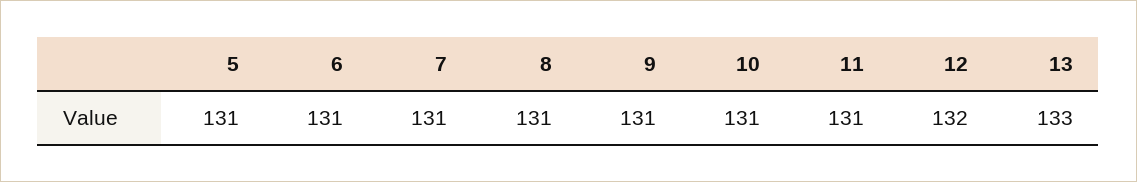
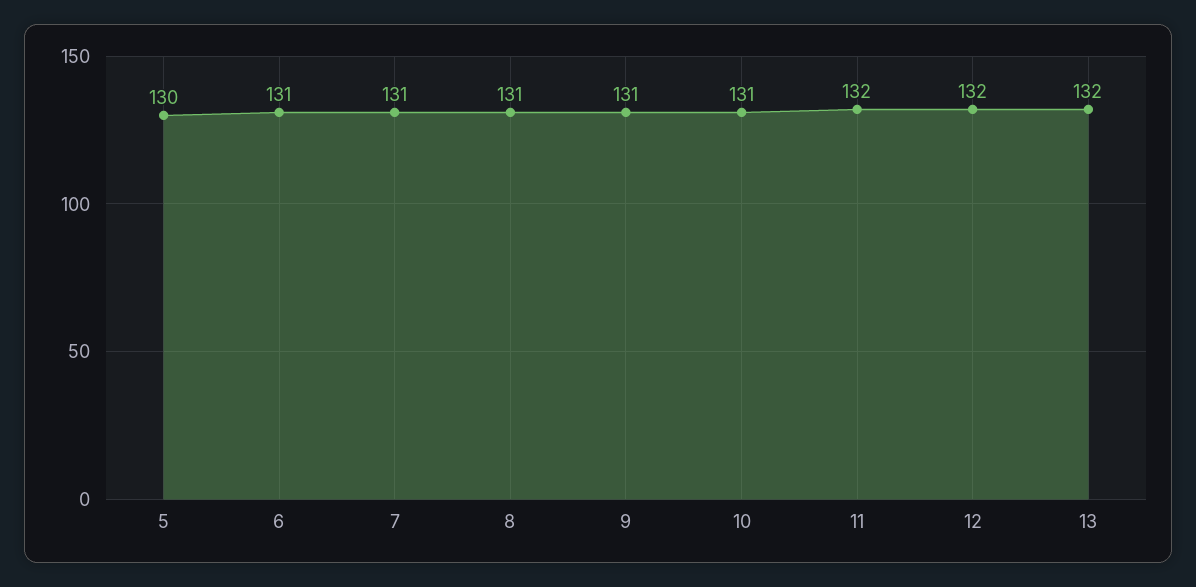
  {
-   "5": 131,
+   "5": 130,
    "6": 131,
    "7": 131,
    "8": 131,
    "9": 131,
    "10": 131,
-   "11": 131,
+   "11": 132,
    "12": 132,
-   "13": 133
+   "13": 132
  }

